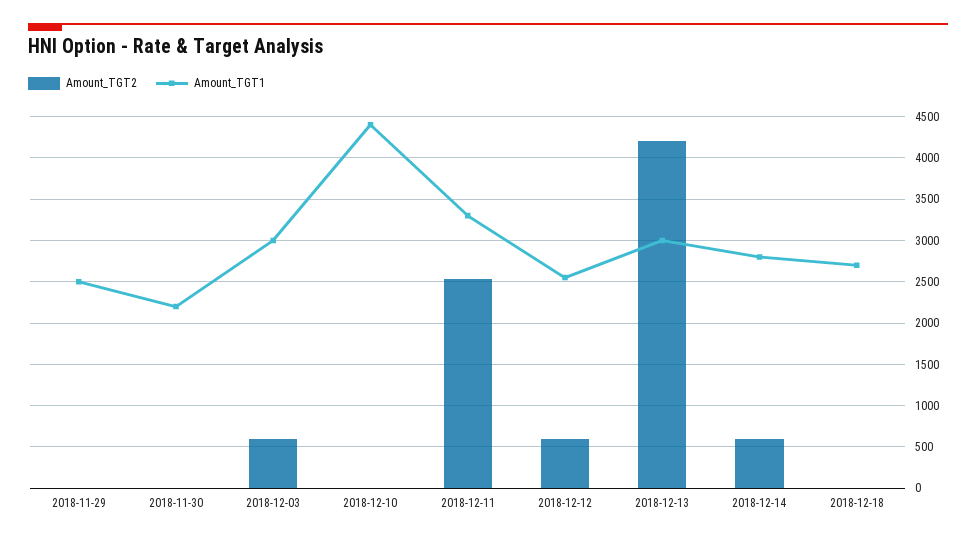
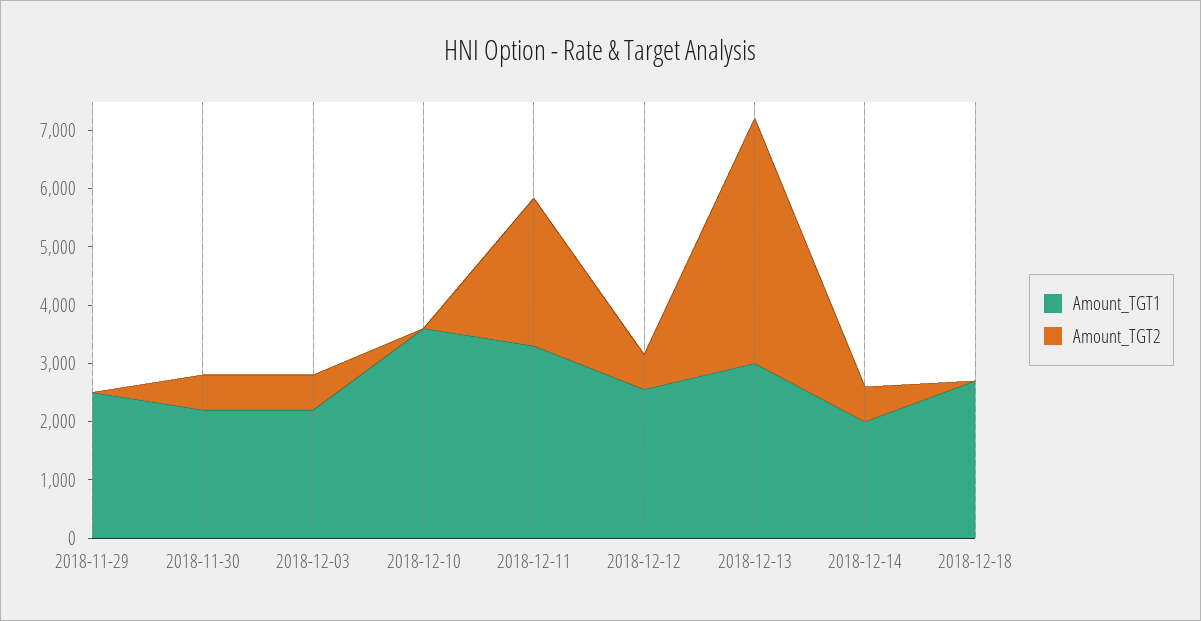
  {
    "Amount_TGT2": {
      "2018-11-29": 0,
-     "2018-11-30": 0,
+     "2018-11-30": 600,
      "2018-12-03": 600,
      "2018-12-10": 0,
      "2018-12-11": 2500,
      "2018-12-12": 600,
      "2018-12-13": 4200,
      "2018-12-14": 600,
      "2018-12-18": 0
    },
    "Amount_TGT1": {
      "2018-11-29": 2500,
      "2018-11-30": 2200,
-     "2018-12-03": 3000,
+     "2018-12-03": 2200,
-     "2018-12-10": 4400,
+     "2018-12-10": 3600,
      "2018-12-11": 3300,
      "2018-12-12": 2600,
      "2018-12-13": 3000,
-     "2018-12-14": 2800,
+     "2018-12-14": 2000,
      "2018-12-18": 2700
    }
  }

